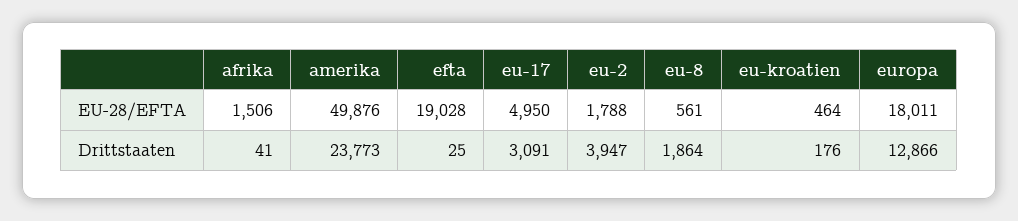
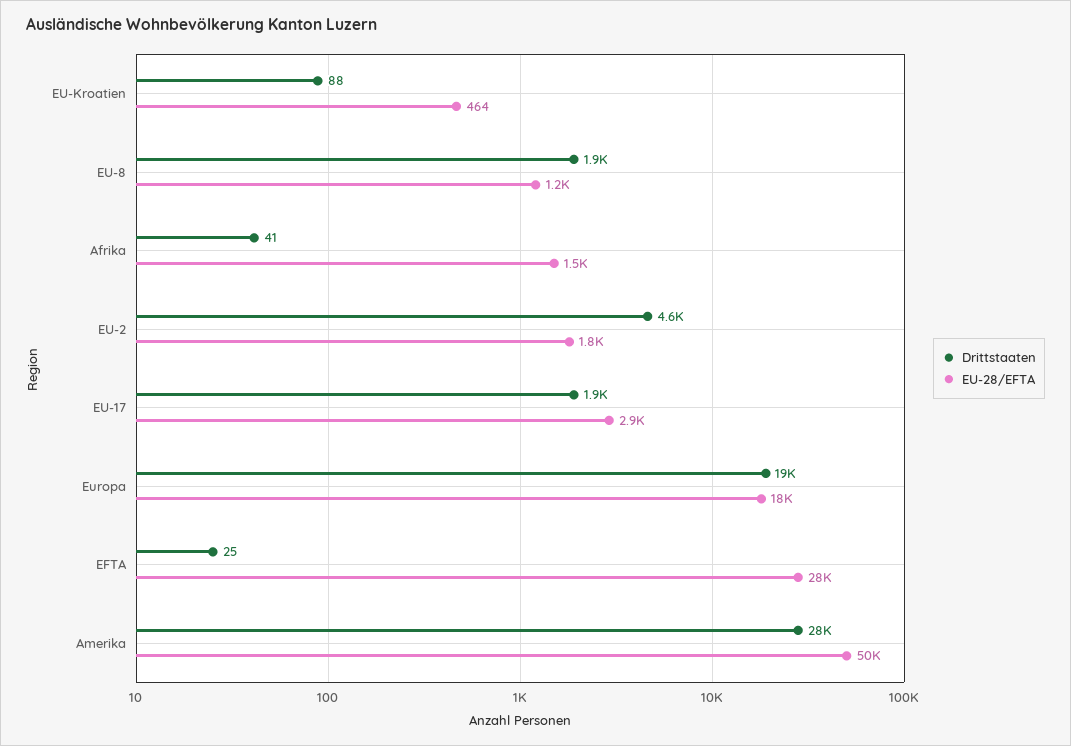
  {
    "EU-28/EFTA": {
      "afrika": 1506,
      "amerika": 49876,
-     "efta": 19028,
+     "efta": 28000,
-     "eu-17": 4950,
+     "eu-17": 2900,
      "eu-2": 1788,
-     "eu-8": 561,
+     "eu-8": 1200,
      "eu-kroatien": 464,
      "europa": 18011
    },
    "Drittstaaten": {
      "afrika": 41,
-     "amerika": 23773,
+     "amerika": 28000,
      "efta": 25,
-     "eu-17": 3091,
+     "eu-17": 1900,
-     "eu-2": 3947,
+     "eu-2": 4600,
      "eu-8": 1864,
-     "eu-kroatien": 176,
+     "eu-kroatien": 88,
-     "europa": 12866
+     "europa": 19000
    }
  }

